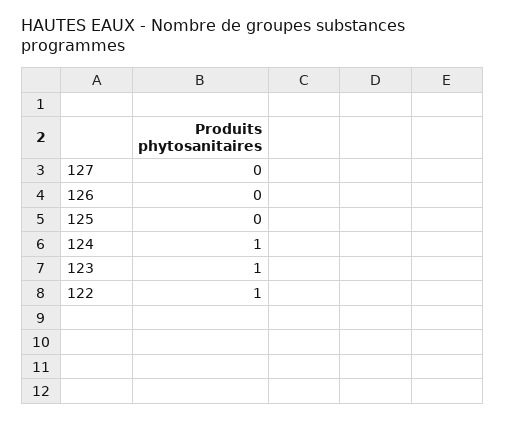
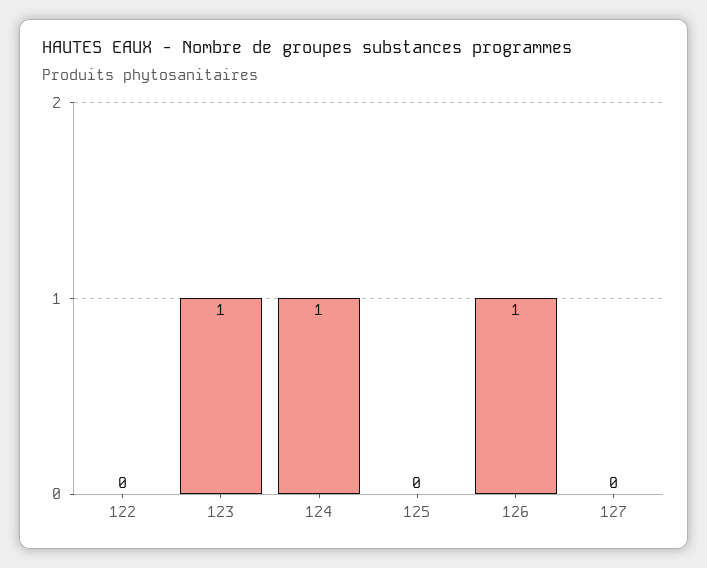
  {
    "127": 0,
-   "126": 0,
+   "126": 1,
    "125": 0,
    "124": 1,
    "123": 1,
-   "122": 1
+   "122": 0
  }

